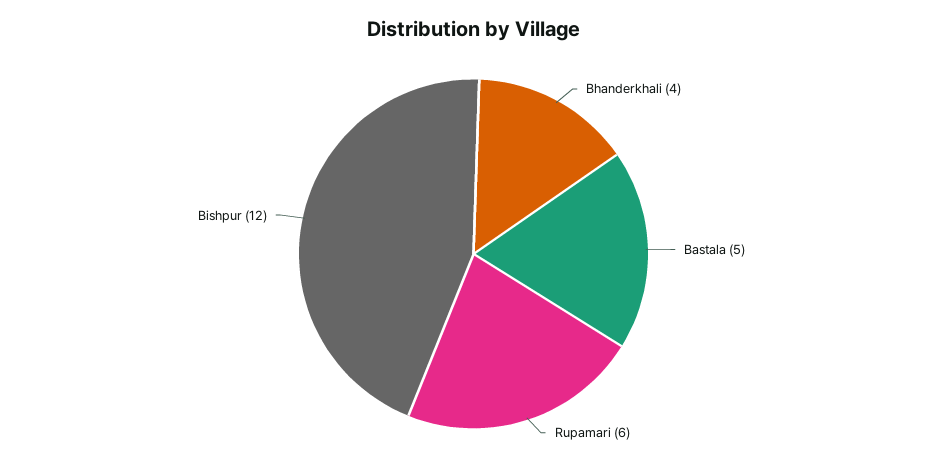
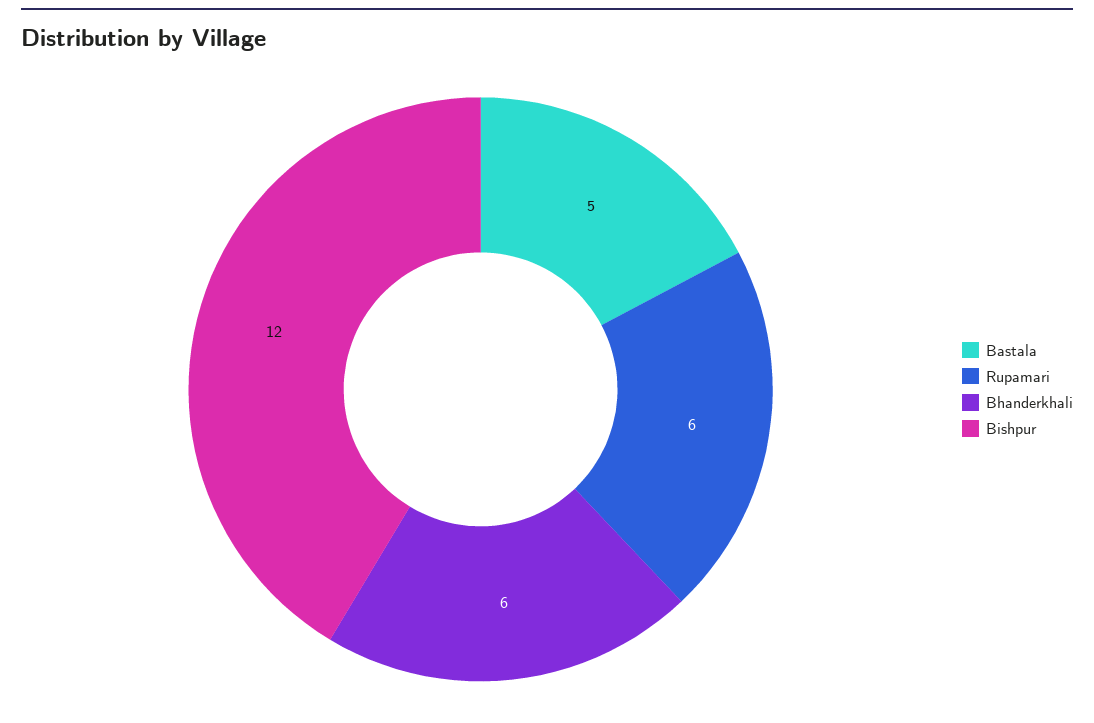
  {
-   "Bhanderkhali": 4,
+   "Bhanderkhali": 6,
    "Bastala": 5,
    "Rupamari": 6,
    "Bishpur": 12
  }

